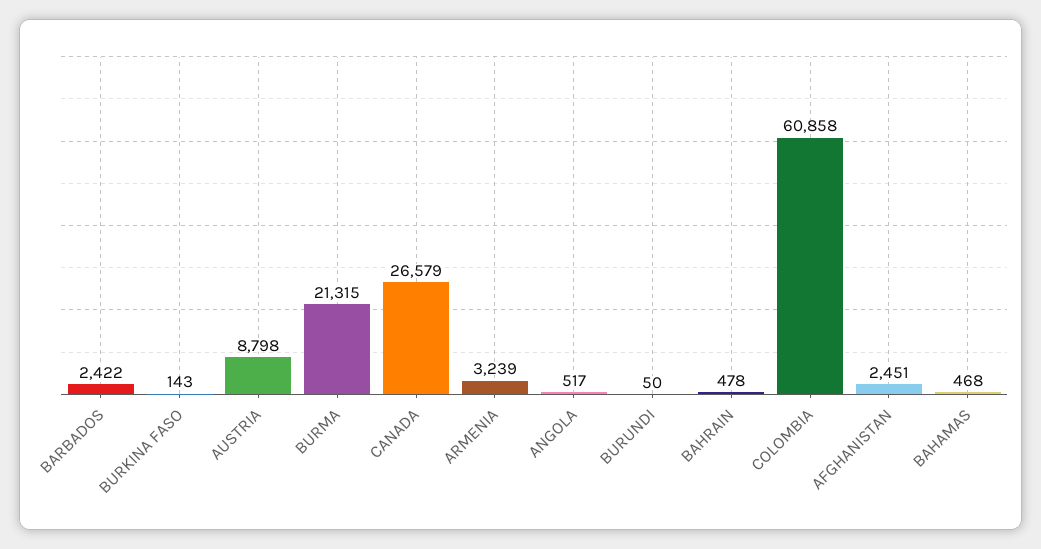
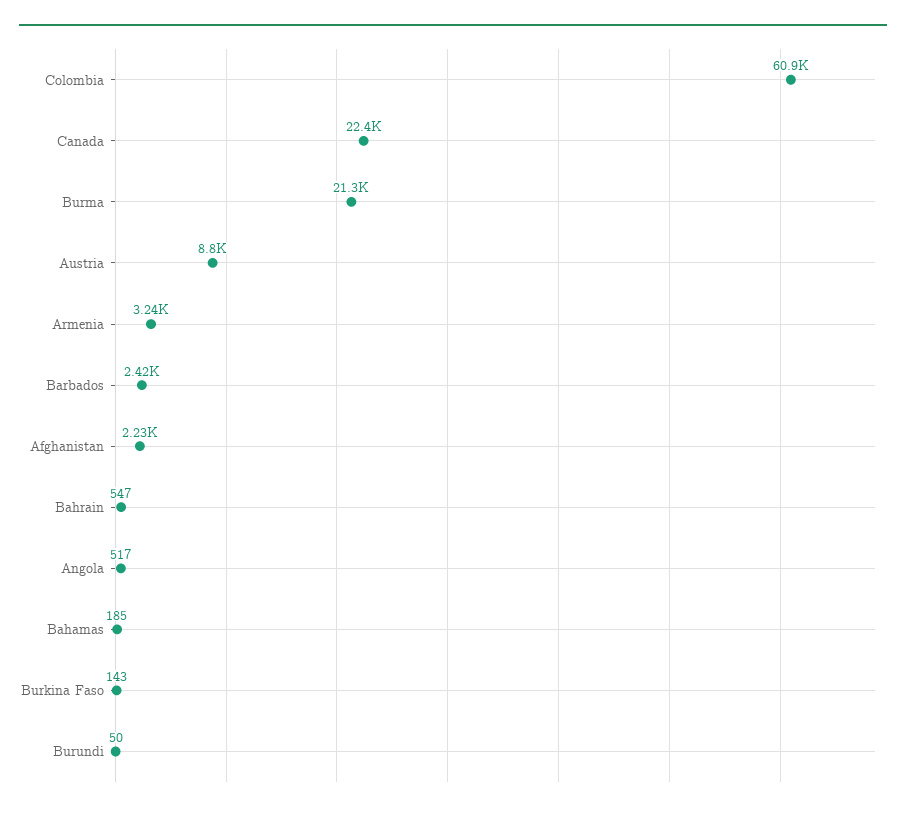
  {
    "BARBADOS": 2422,
    "BURKINA FASO": 143,
    "AUSTRIA": 8798,
    "BURMA": 21315,
-   "CANADA": 26579,
+   "CANADA": 22400,
    "ARMENIA": 3239,
    "ANGOLA": 517,
    "BURUNDI": 50,
-   "BAHRAIN": 478,
+   "BAHRAIN": 547,
    "COLOMBIA": 60858,
-   "AFGHANISTAN": 2451,
+   "AFGHANISTAN": 2230,
-   "BAHAMAS": 468
+   "BAHAMAS": 185
  }

